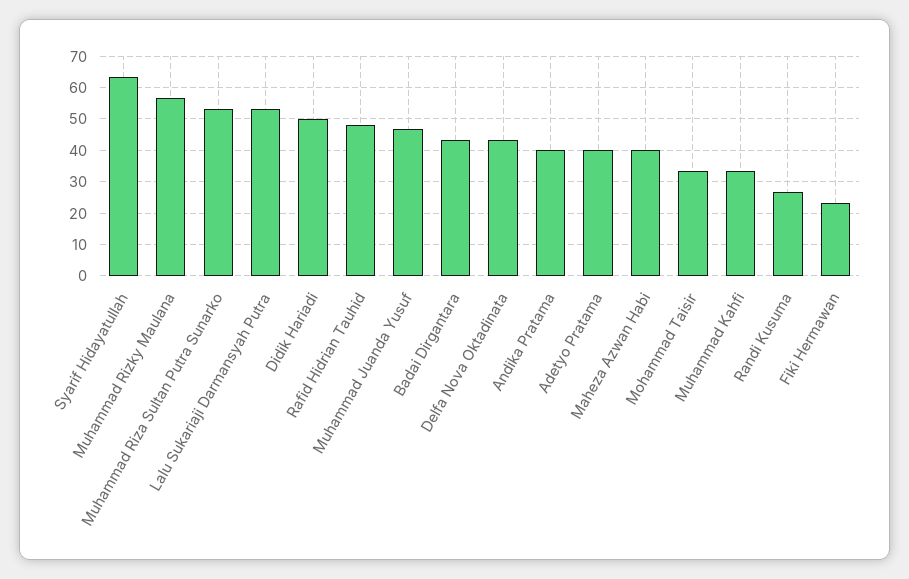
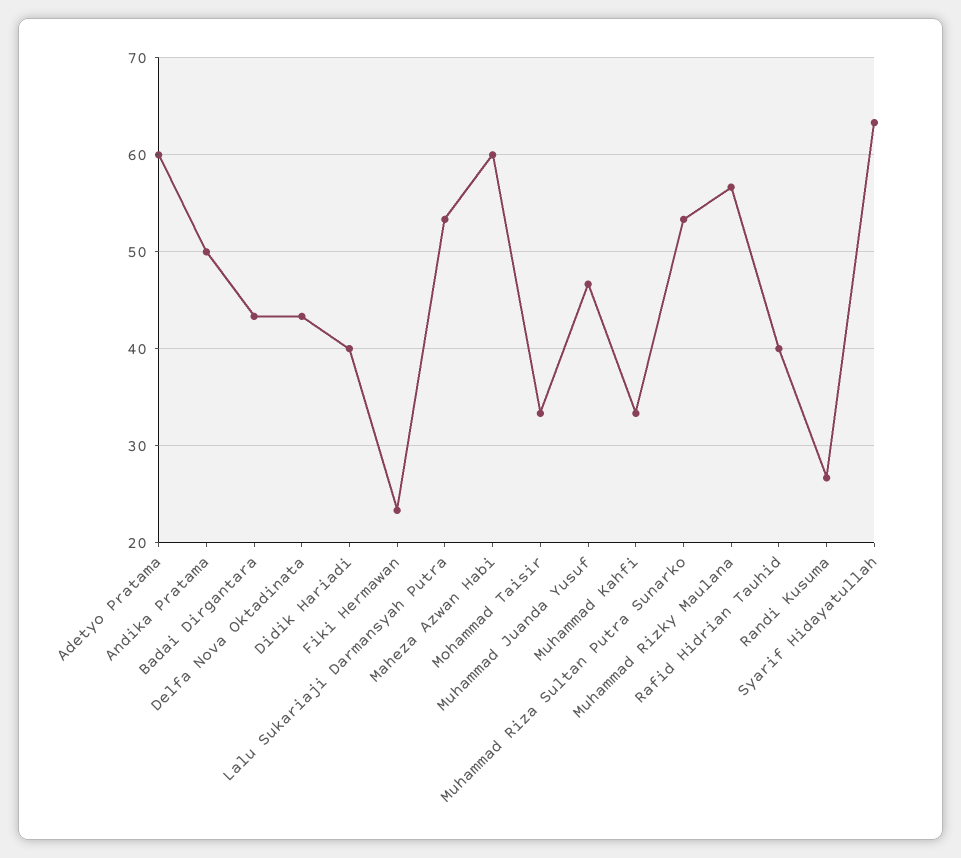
  {
    "Syarif Hidayatullah": 63,
    "Muhammad Rizky Maulana": 57,
    "Muhammad Riza Sultan Putra Sunarko": 53,
    "Lalu Sukariaji Darmansyah Putra": 53,
-   "Didik Hariadi": 50,
+   "Didik Hariadi": 40,
-   "Rafid Hidrian Tauhid": 48,
+   "Rafid Hidrian Tauhid": 40,
    "Muhammad Juanda Yusuf": 47,
    "Badai Dirgantara": 43,
    "Delfa Nova Oktadinata": 43,
-   "Andika Pratama": 40,
+   "Andika Pratama": 50,
-   "Adetyo Pratama": 40,
+   "Adetyo Pratama": 60,
-   "Maheza Azwan Habi": 40,
+   "Maheza Azwan Habi": 60,
    "Mohammad Taisir": 33,
    "Muhammad Kahfi": 33,
    "Randi Kusuma": 27,
    "Fiki Hermawan": 23
  }

